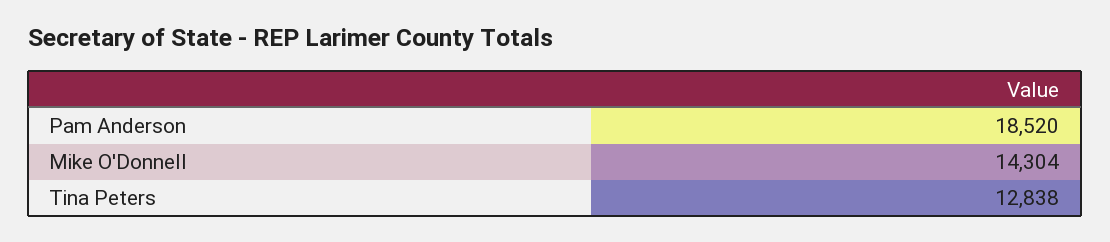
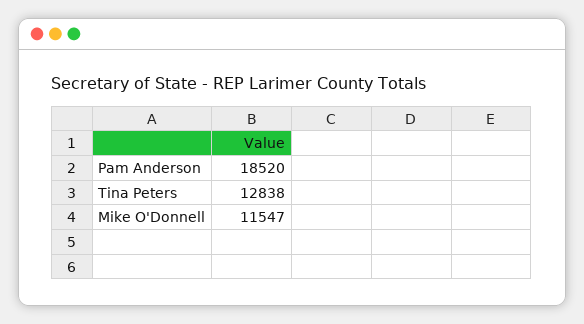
  {
    "Pam Anderson": 18520,
-   "Mike O'Donnell": 14304,
+   "Mike O'Donnell": 11547,
    "Tina Peters": 12838
  }

